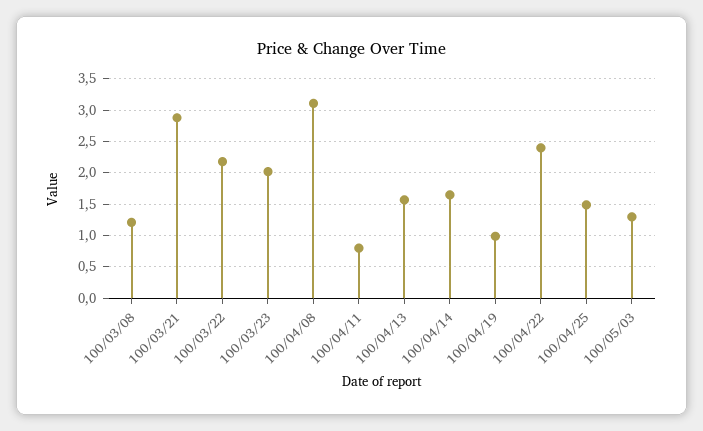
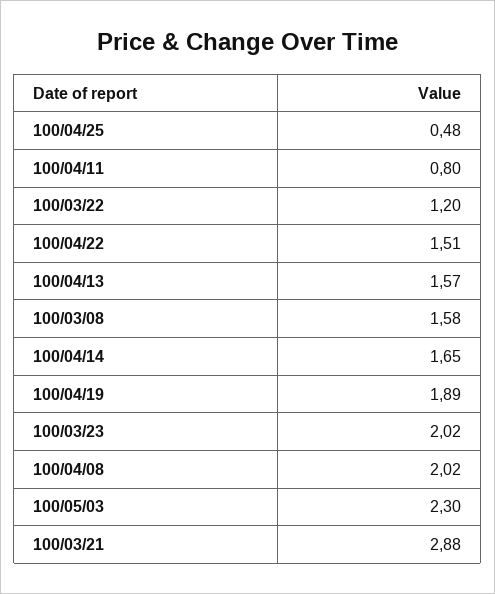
  {
-   "100/03/08": 1.2,
+   "100/03/08": 1.58,
    "100/03/21": 2.88,
-   "100/03/22": 2.2,
+   "100/03/22": 1.2,
    "100/03/23": 2.02,
-   "100/04/08": 3.1,
+   "100/04/08": 2.02,
    "100/04/11": 0.8,
    "100/04/13": 1.57,
    "100/04/14": 1.65,
-   "100/04/19": 1,
+   "100/04/19": 1.89,
-   "100/04/22": 2.4,
+   "100/04/22": 1.51,
-   "100/04/25": 1.5,
+   "100/04/25": 0.48,
-   "100/05/03": 1.3
+   "100/05/03": 2.3
  }

